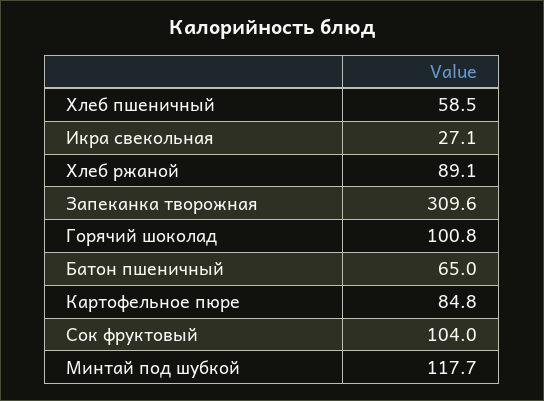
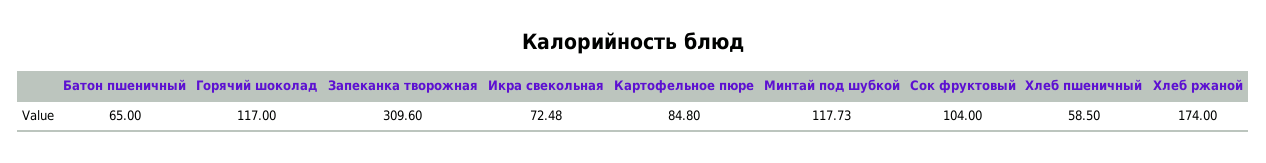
  {
    "Хлеб пшеничный": 58.5,
-   "Икра свекольная": 27.1,
+   "Икра свекольная": 72.48,
-   "Хлеб ржаной": 89.1,
+   "Хлеб ржаной": 174,
    "Запеканка творожная": 309.6,
-   "Горячий шоколад": 100.8,
+   "Горячий шоколад": 117,
    "Батон пшеничный": 65,
    "Картофельное пюре": 84.8,
    "Сок фруктовый": 104,
    "Минтай под шубкой": 117.73
  }

